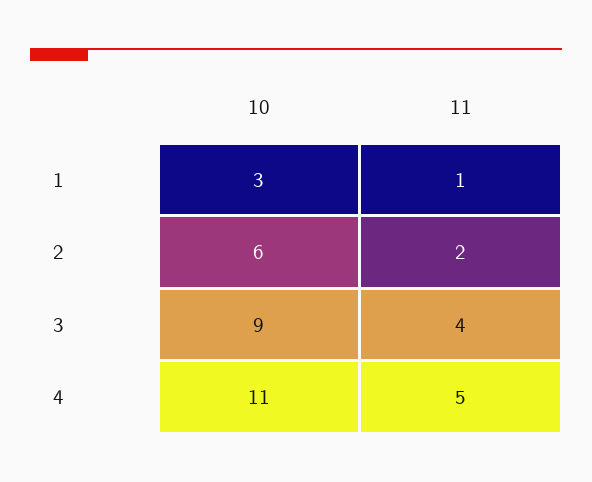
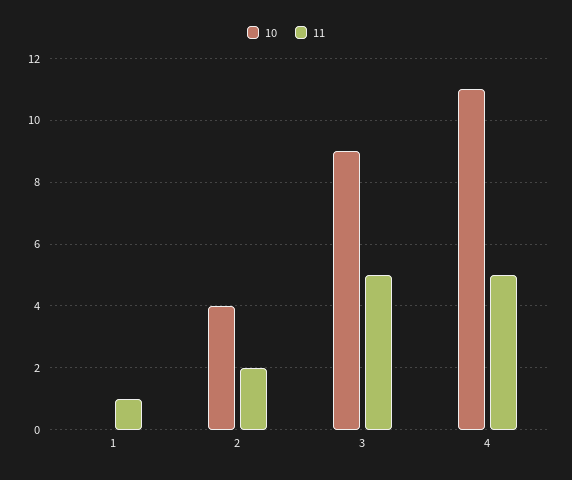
  {
    "10": {
-     "1": 3,
+     "1": 0,
-     "2": 6,
+     "2": 4,
      "3": 9,
      "4": 11
    },
    "11": {
      "1": 1,
      "2": 2,
-     "3": 4,
+     "3": 5,
      "4": 5
    }
  }

